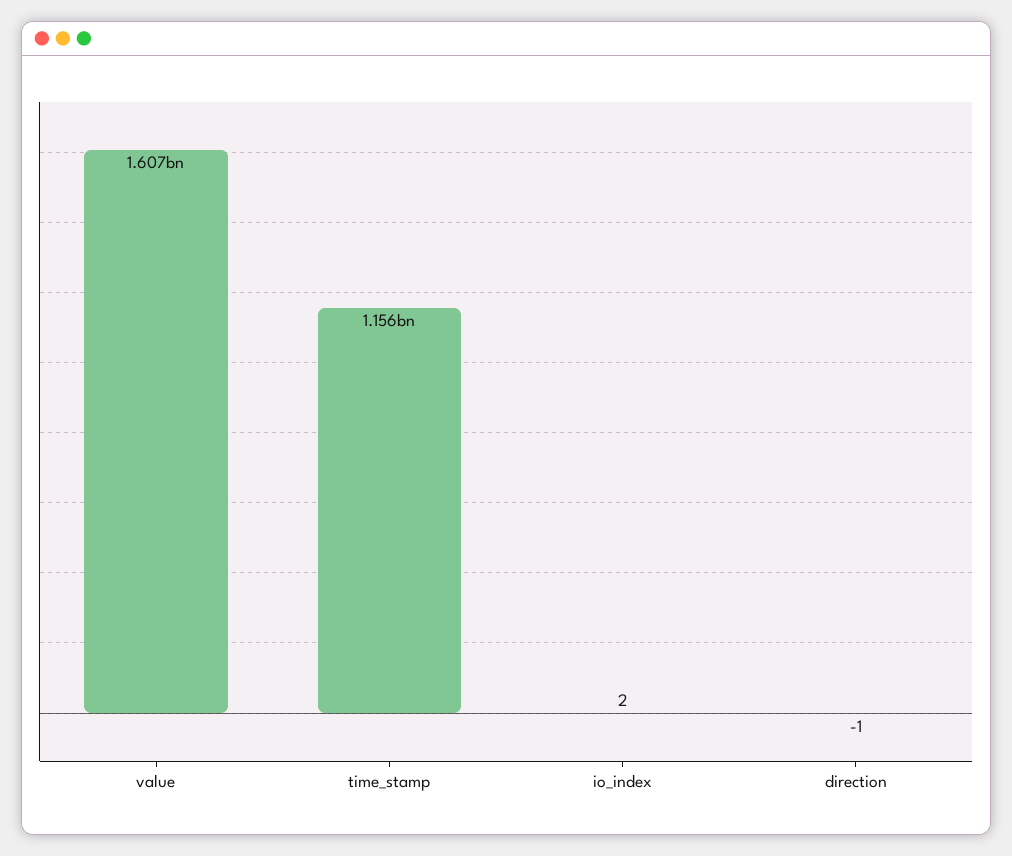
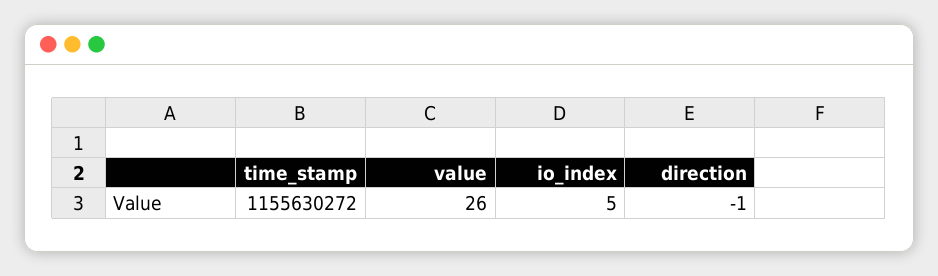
  {
-   "value": 1607000000,
+   "value": 26,
    "time_stamp": 1155630272,
-   "io_index": 2,
+   "io_index": 5,
    "direction": -1
  }

